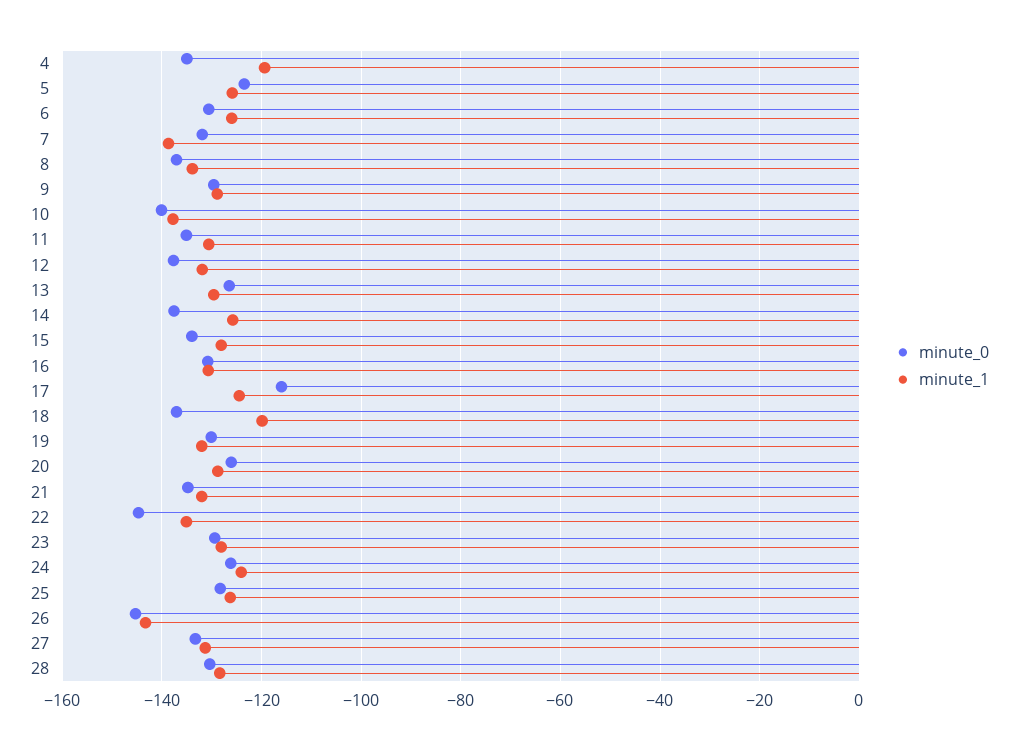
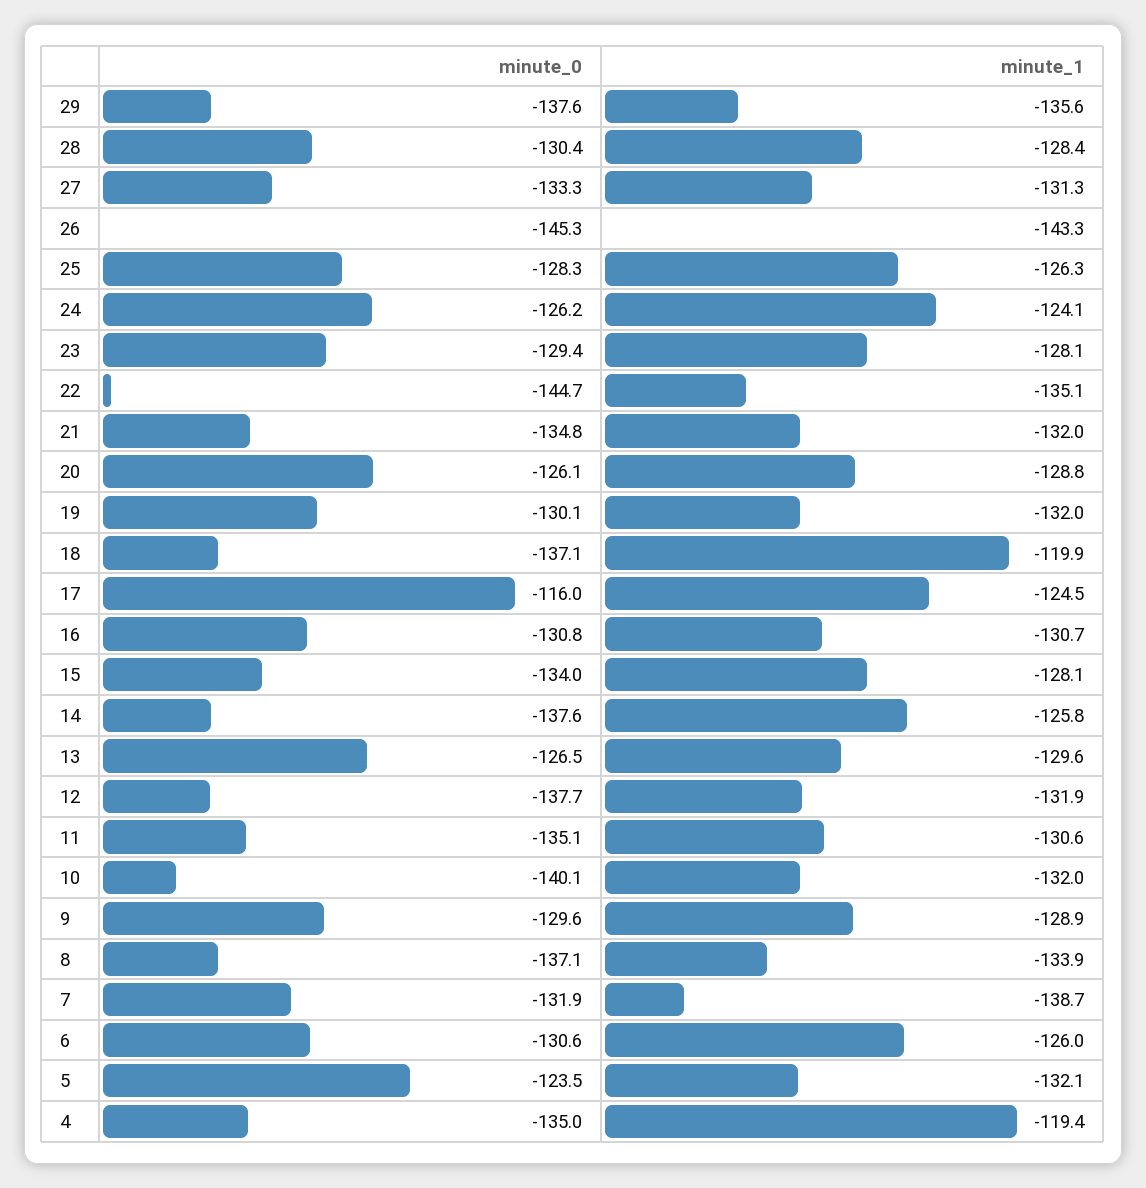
  {
    "minute_0": {
      "4": -135,
      "5": -123.5,
      "6": -130.6,
      "7": -131.9,
      "8": -137.1,
      "9": -129.6,
      "10": -140.1,
      "11": -135.1,
      "12": -137.7,
      "13": -126.5,
      "14": -137.6,
      "15": -134,
      "16": -130.8,
      "17": -116,
      "18": -137.1,
      "19": -130.1,
      "20": -126.1,
      "21": -134.8,
      "22": -144.7,
      "23": -129.4,
      "24": -126.2,
      "25": -128.3,
      "26": -145.3,
      "27": -133.3,
-     "28": -130.4
+     "28": -130.4,
+     "29": -137.6
    },
    "minute_1": {
      "4": -119.4,
-     "5": -126,
+     "5": -132.1,
      "6": -126,
      "7": -138.7,
      "8": -133.9,
      "9": -128.9,
-     "10": -138,
+     "10": -132,
      "11": -130.6,
      "12": -131.9,
      "13": -129.6,
      "14": -125.8,
      "15": -128.1,
      "16": -130.7,
      "17": -124.5,
      "18": -119.9,
      "19": -132,
      "20": -128.8,
      "21": -132,
      "22": -135.1,
      "23": -128.1,
      "24": -124.1,
      "25": -126.3,
      "26": -143.3,
      "27": -131.3,
-     "28": -128.4
+     "28": -128.4,
+     "29": -135.6
    }
  }

